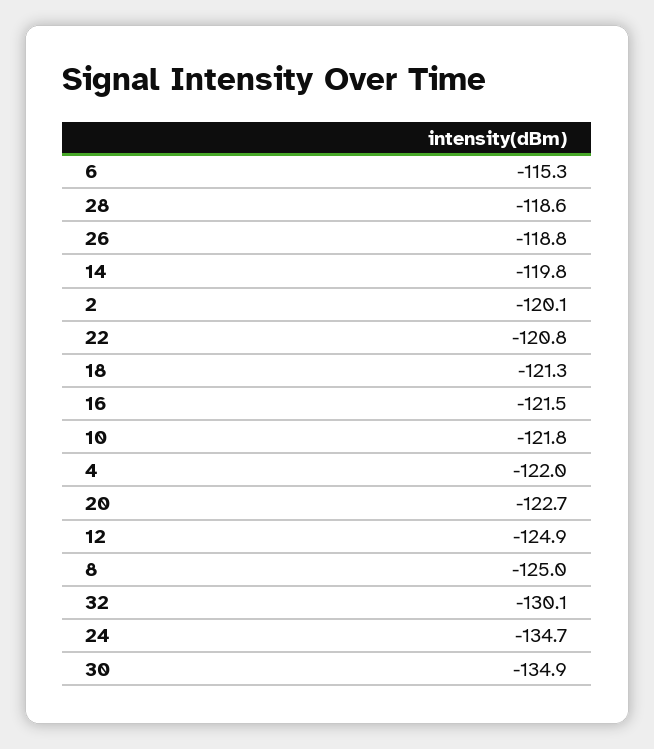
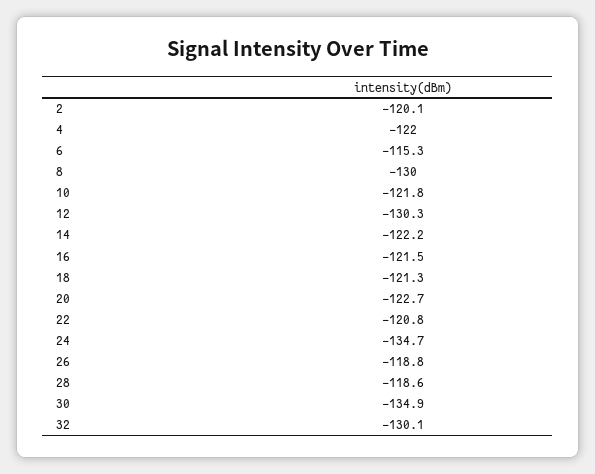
  {
    "6": -115.3,
    "28": -118.6,
    "26": -118.8,
-   "14": -119.8,
+   "14": -122.2,
    "2": -120.1,
    "22": -120.8,
    "18": -121.3,
    "16": -121.5,
    "10": -121.8,
    "4": -122,
    "20": -122.7,
-   "12": -124.9,
+   "12": -130.3,
-   "8": -125,
+   "8": -130,
    "32": -130.1,
    "24": -134.7,
    "30": -134.9
  }

